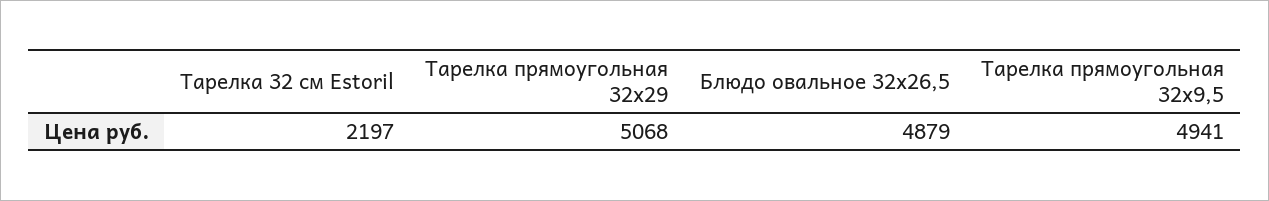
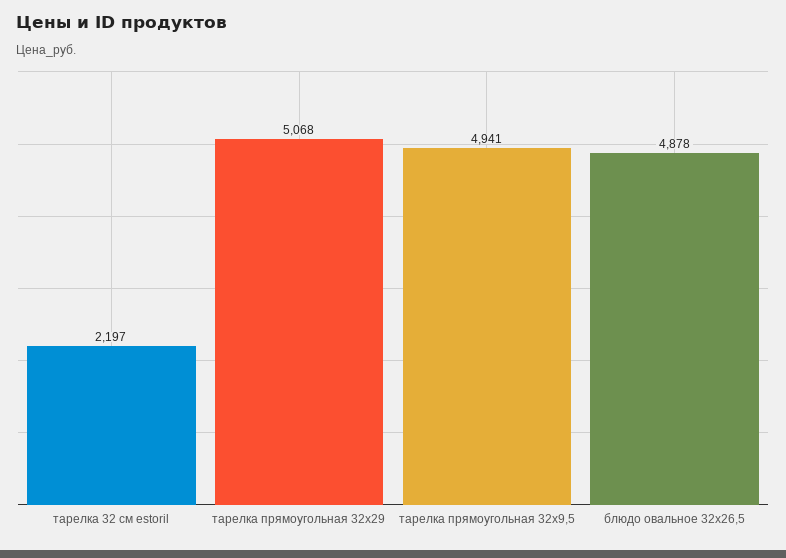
  {
    "Тарелка 32 см Estoril": 2197,
    "Тарелка прямоугольная 32х29": 5068,
-   "Блюдо овальное 32х26,5": 4879,
+   "Блюдо овальное 32х26,5": 4878,
    "Тарелка прямоугольная 32х9,5": 4941
  }

